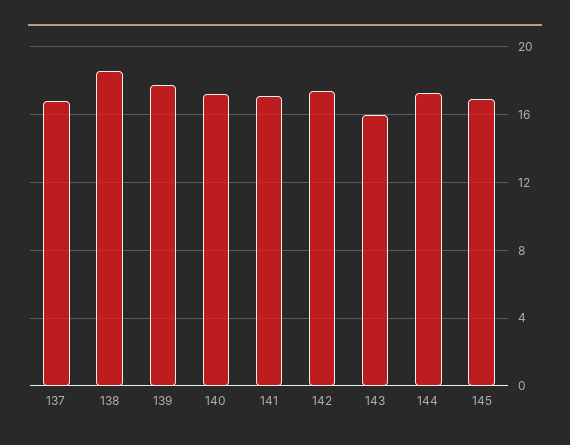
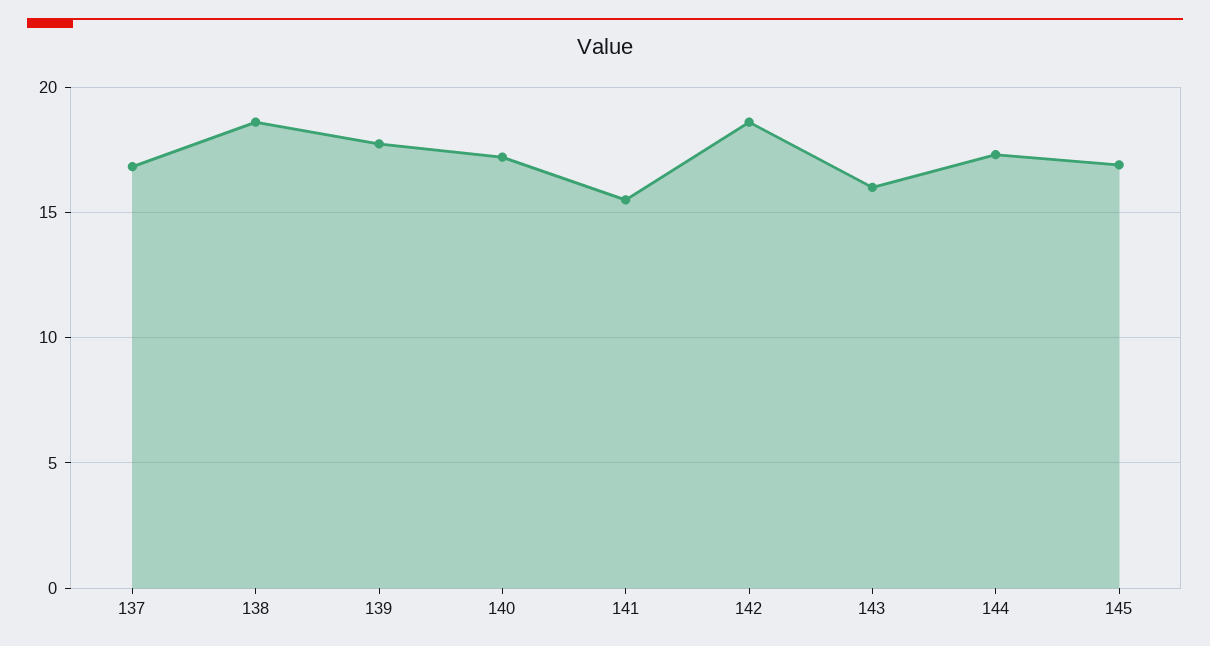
  {
    "137": 17,
    "138": 18.5,
    "139": 17.5,
    "140": 17,
-   "141": 17,
+   "141": 15.5,
-   "142": 17.5,
+   "142": 18.5,
    "143": 16,
    "144": 17.5,
    "145": 17
  }

